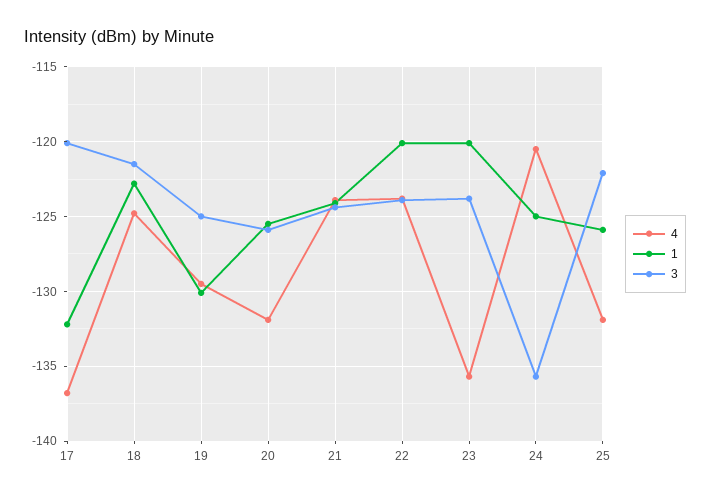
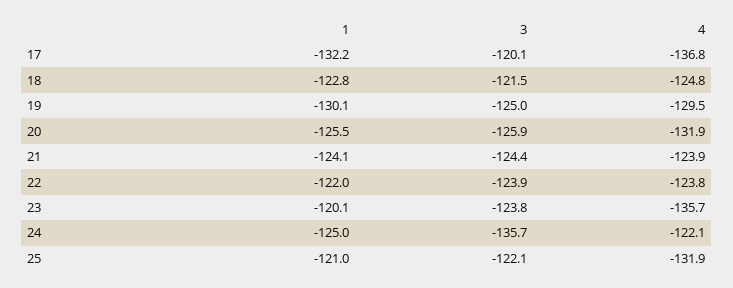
  {
    "4": {
      "17": -136.8,
      "18": -124.8,
      "19": -129.5,
      "20": -131.9,
      "21": -123.9,
      "22": -123.8,
      "23": -135.7,
-     "24": -120.5,
+     "24": -122.1,
      "25": -131.9
    },
    "1": {
      "17": -132.2,
      "18": -122.8,
      "19": -130.1,
      "20": -125.5,
      "21": -124.1,
-     "22": -120,
+     "22": -122,
      "23": -120.1,
      "24": -125,
-     "25": -126
+     "25": -121
    },
    "3": {
      "17": -120.1,
      "18": -121.5,
      "19": -125,
      "20": -125.9,
      "21": -124.4,
      "22": -123.9,
      "23": -123.8,
      "24": -135.7,
      "25": -122.1
    }
  }

